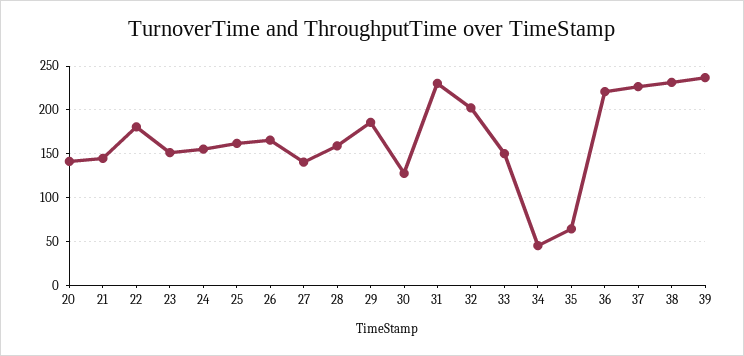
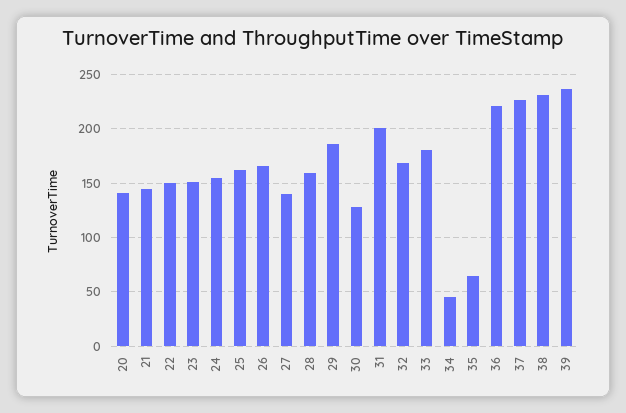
  {
    "20": 140,
    "21": 140,
-   "22": 180,
+   "22": 150,
    "23": 150,
    "24": 160,
    "25": 160,
    "26": 170,
    "27": 140,
    "28": 160,
    "29": 190,
    "30": 130,
-   "31": 230,
+   "31": 200,
-   "32": 200,
+   "32": 170,
-   "33": 150,
+   "33": 180,
    "34": 50,
    "35": 60,
    "36": 220,
    "37": 230,
    "38": 230,
    "39": 240
  }

